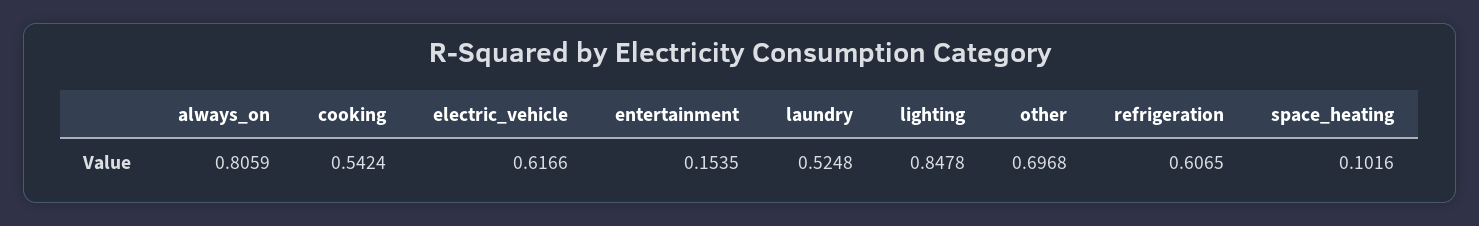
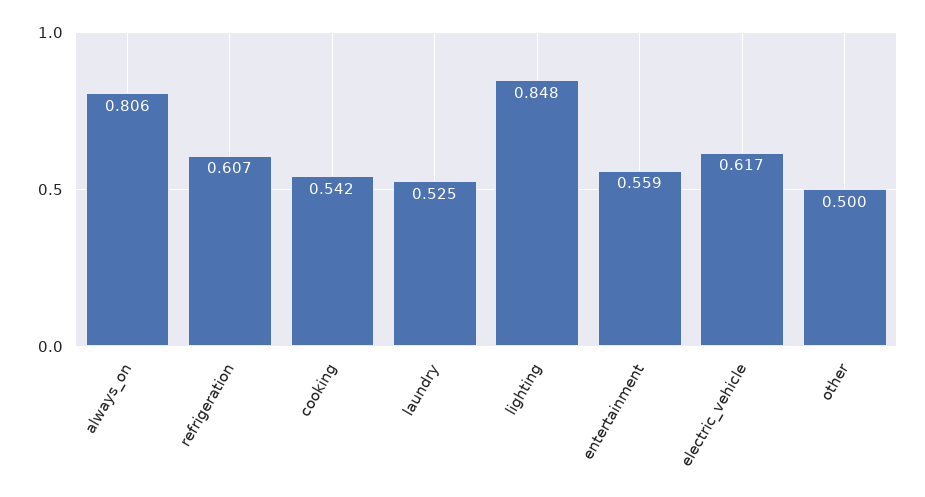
  {
    "always_on": 0.8059,
    "cooking": 0.5424,
    "electric_vehicle": 0.6166,
-   "entertainment": 0.1535,
+   "entertainment": 0.559,
    "laundry": 0.5248,
    "lighting": 0.8478,
-   "other": 0.6968,
+   "other": 0.5,
-   "refrigeration": 0.6065,
+   "refrigeration": 0.6065
-   "space_heating": 0.1016
  }

